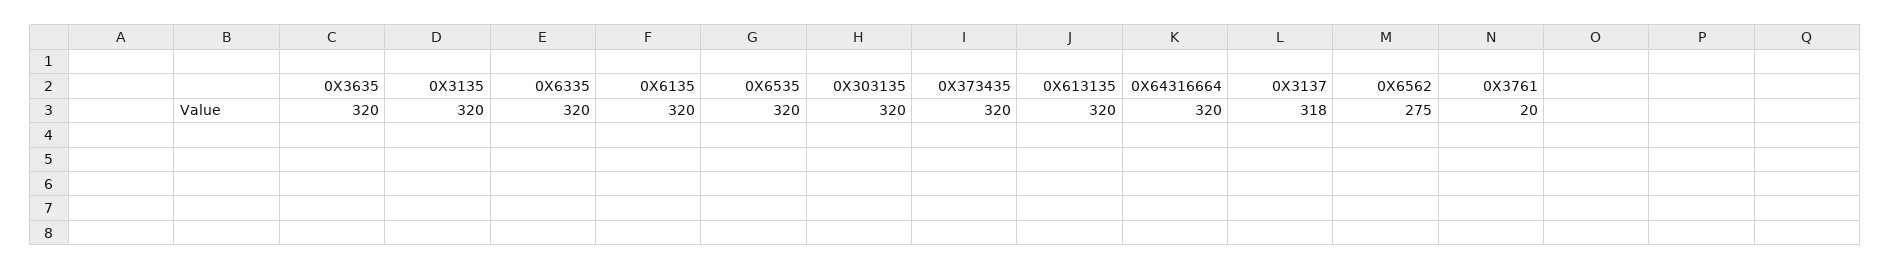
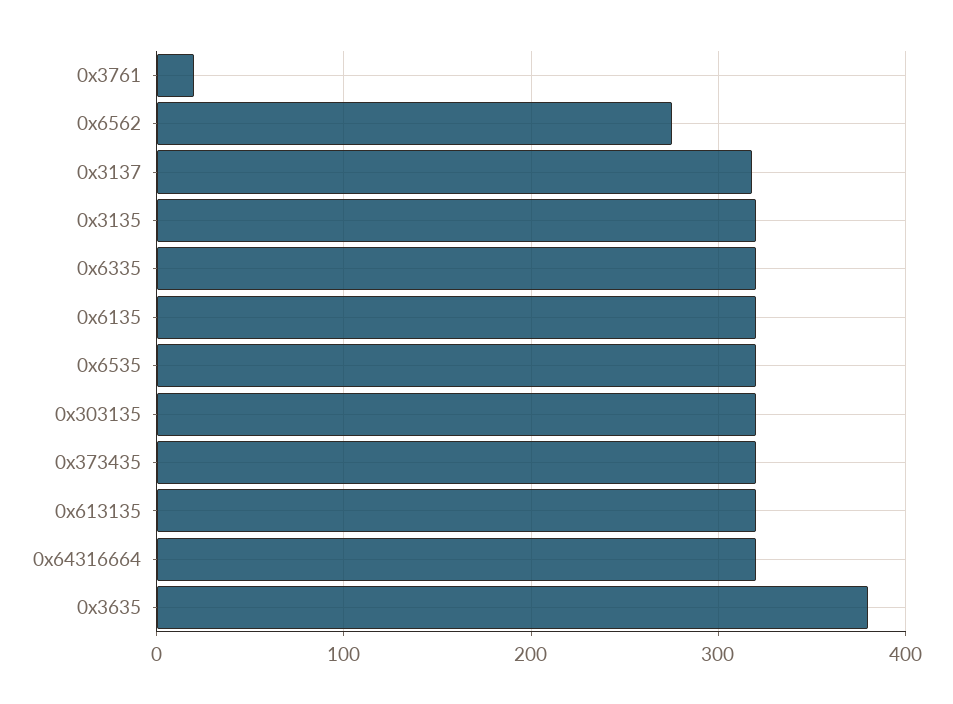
  {
-   "0X3635": 320,
+   "0X3635": 380,
    "0X3135": 320,
    "0X6335": 320,
    "0X6135": 320,
    "0X6535": 320,
    "0X303135": 320,
    "0X373435": 320,
    "0X613135": 320,
    "0X64316664": 320,
    "0X3137": 318,
    "0X6562": 275,
    "0X3761": 20
  }

